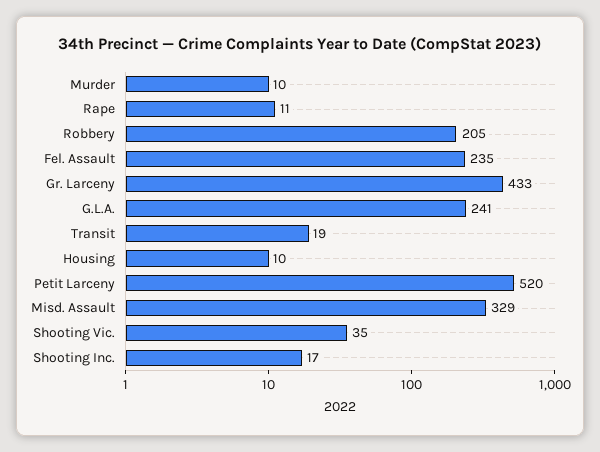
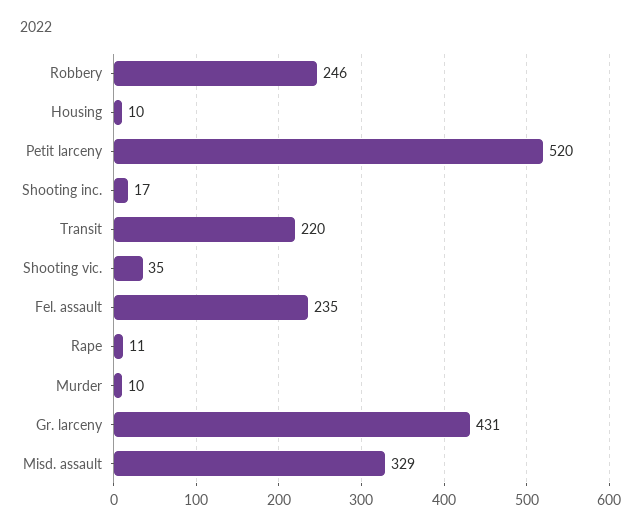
  {
    "Murder": 10,
    "Rape": 11,
-   "Robbery": 205,
+   "Robbery": 246,
    "Fel. Assault": 235,
-   "Gr. Larceny": 433,
+   "Gr. Larceny": 431,
-   "G.L.A.": 241,
-   "Transit": 19,
+   "Transit": 220,
    "Housing": 10,
    "Petit Larceny": 520,
    "Misd. Assault": 329,
    "Shooting Vic.": 35,
    "Shooting Inc.": 17
  }

